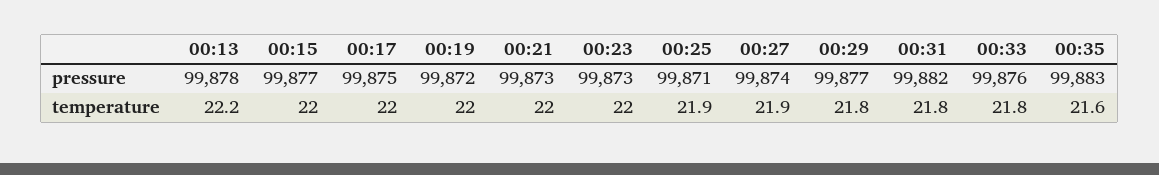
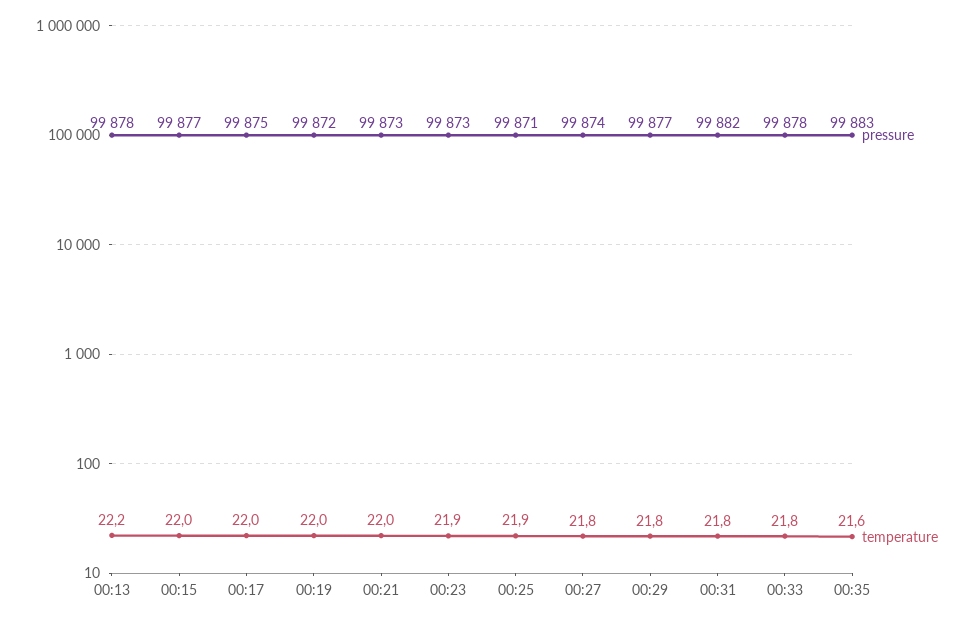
  {
    "pressure": {
      "00:13": 99878,
      "00:15": 99877,
      "00:17": 99875,
      "00:19": 99872,
      "00:21": 99873,
      "00:23": 99873,
      "00:25": 99871,
      "00:27": 99874,
      "00:29": 99877,
      "00:31": 99882,
-     "00:33": 99876,
+     "00:33": 99878,
      "00:35": 99883
    },
    "temperature": {
      "00:13": 22.2,
      "00:15": 22,
      "00:17": 22,
      "00:19": 22,
      "00:21": 22,
-     "00:23": 22,
+     "00:23": 21.9,
      "00:25": 21.9,
-     "00:27": 21.9,
+     "00:27": 21.8,
      "00:29": 21.8,
      "00:31": 21.8,
      "00:33": 21.8,
      "00:35": 21.6
    }
  }

